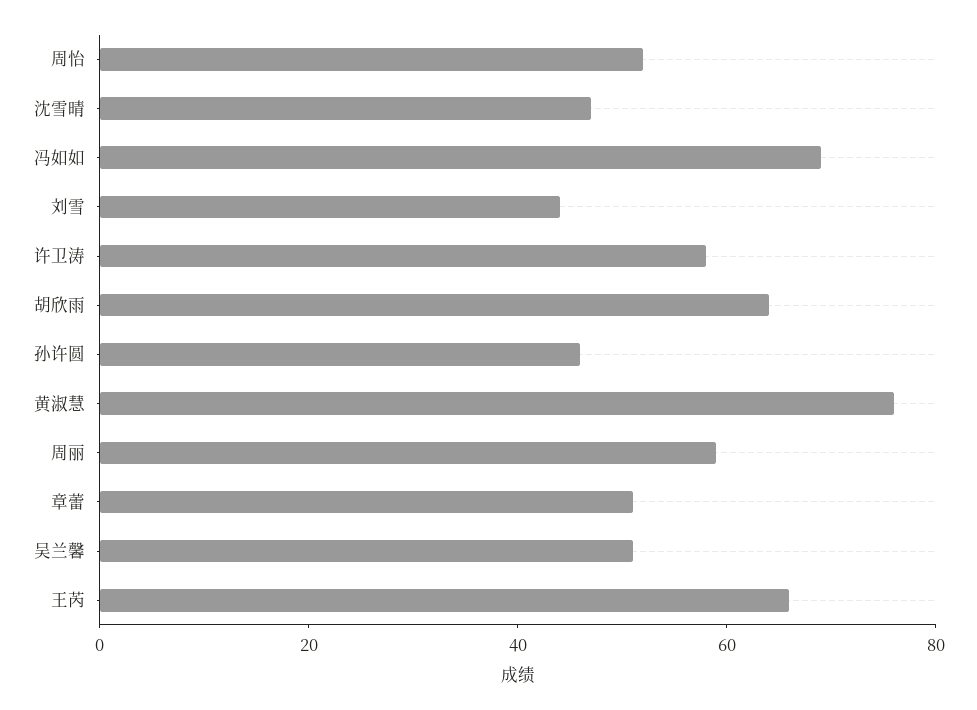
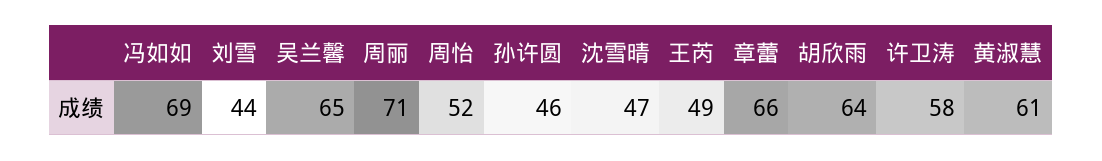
  {
    "周怡": 52,
    "沈雪晴": 47,
    "冯如如": 69,
    "刘雪": 44,
    "许卫涛": 58,
    "胡欣雨": 64,
    "孙许圆": 46,
-   "黄淑慧": 75,
+   "黄淑慧": 61,
-   "周丽": 60,
+   "周丽": 71,
-   "章蕾": 50,
+   "章蕾": 66,
-   "吴兰馨": 50,
+   "吴兰馨": 65,
-   "王芮": 65
+   "王芮": 49
  }

